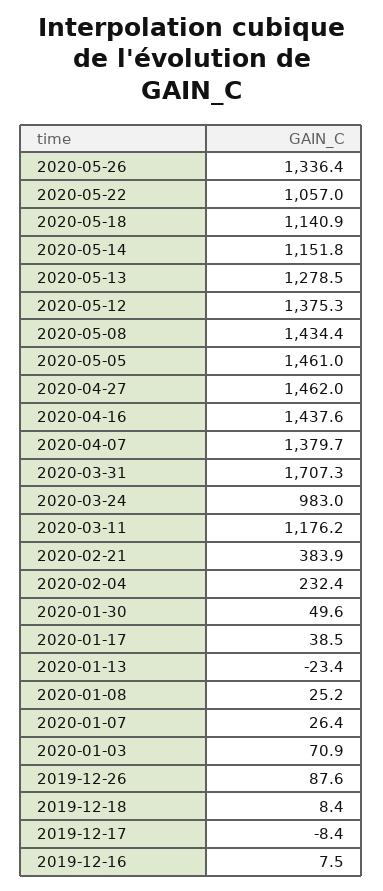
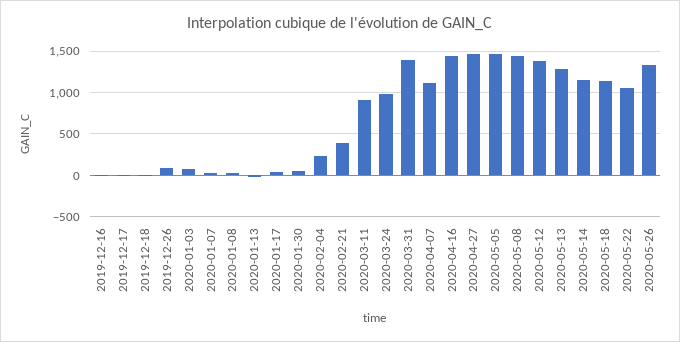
  {
    "2020-05-26": 1336.4,
    "2020-05-22": 1057,
    "2020-05-18": 1140.9,
    "2020-05-14": 1151.8,
    "2020-05-13": 1278.5,
    "2020-05-12": 1375.3,
    "2020-05-08": 1434.4,
    "2020-05-05": 1461,
    "2020-04-27": 1462,
    "2020-04-16": 1437.6,
-   "2020-04-07": 1379.7,
+   "2020-04-07": 1100,
-   "2020-03-31": 1707.3,
+   "2020-03-31": 1400,
    "2020-03-24": 983,
-   "2020-03-11": 1176.2,
+   "2020-03-11": 900,
    "2020-02-21": 383.9,
    "2020-02-04": 232.4,
    "2020-01-30": 49.6,
    "2020-01-17": 38.5,
    "2020-01-13": -23.4,
    "2020-01-08": 25.2,
    "2020-01-07": 26.4,
    "2020-01-03": 70.9,
    "2019-12-26": 87.6,
    "2019-12-18": 8.4,
    "2019-12-17": -8.4,
    "2019-12-16": 7.5
  }

